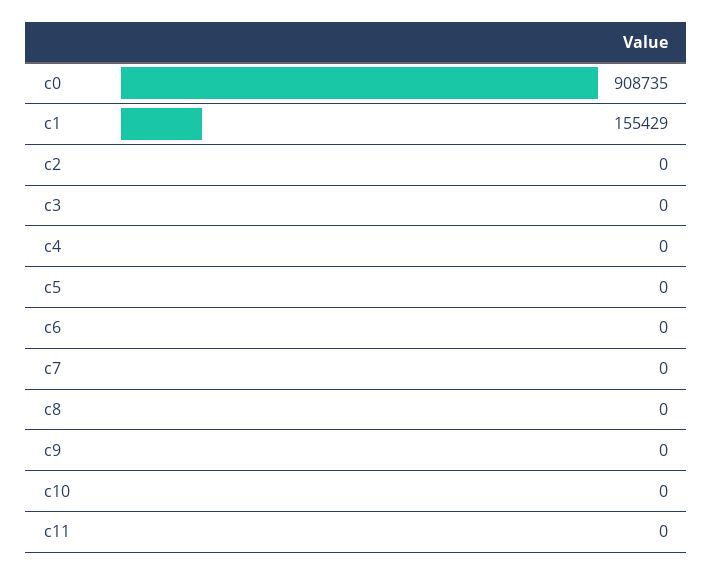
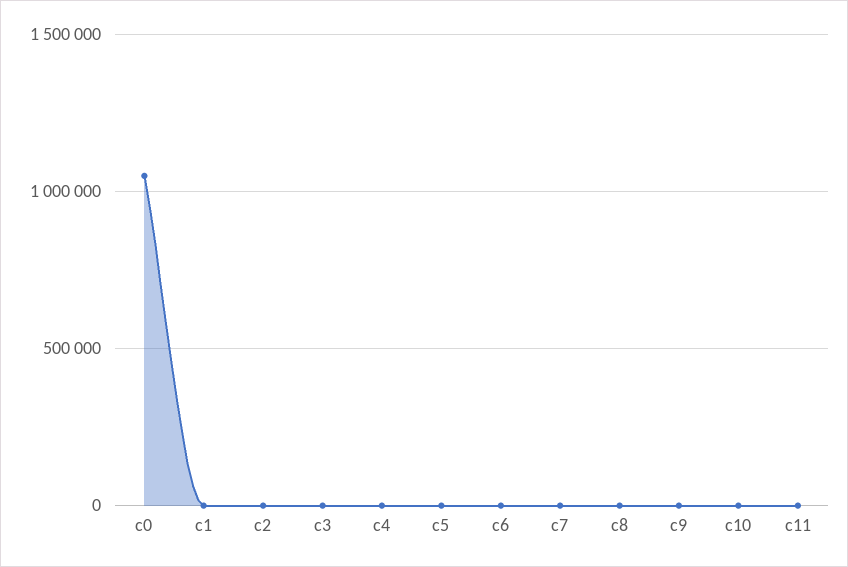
  {
-   "c0": 908735,
+   "c0": 1050000,
-   "c1": 155429,
+   "c1": 0,
    "c2": 0,
    "c3": 0,
    "c4": 0,
    "c5": 0,
    "c6": 0,
    "c7": 0,
    "c8": 0,
    "c9": 0,
    "c10": 0,
    "c11": 0
  }

